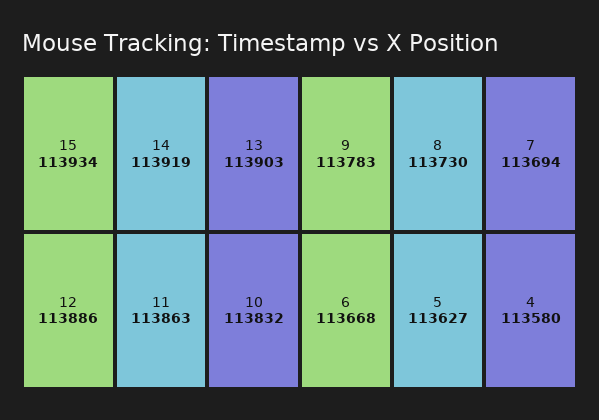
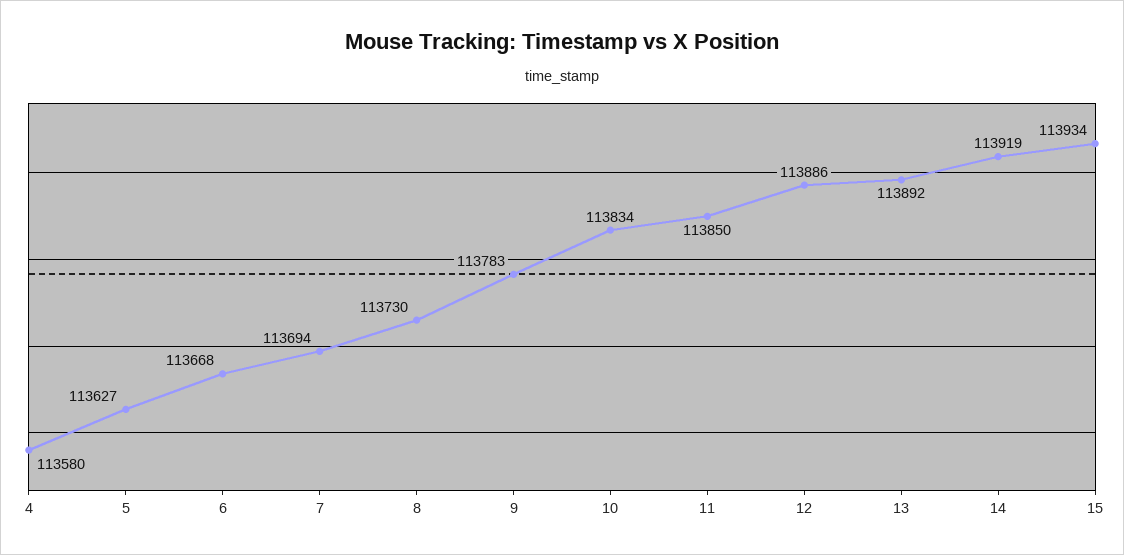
  {
    "15": 113934,
    "14": 113919,
-   "13": 113903,
+   "13": 113892,
    "12": 113886,
-   "11": 113863,
+   "11": 113850,
-   "10": 113832,
+   "10": 113834,
    "9": 113783,
    "8": 113730,
    "7": 113694,
    "6": 113668,
    "5": 113627,
    "4": 113580
  }

